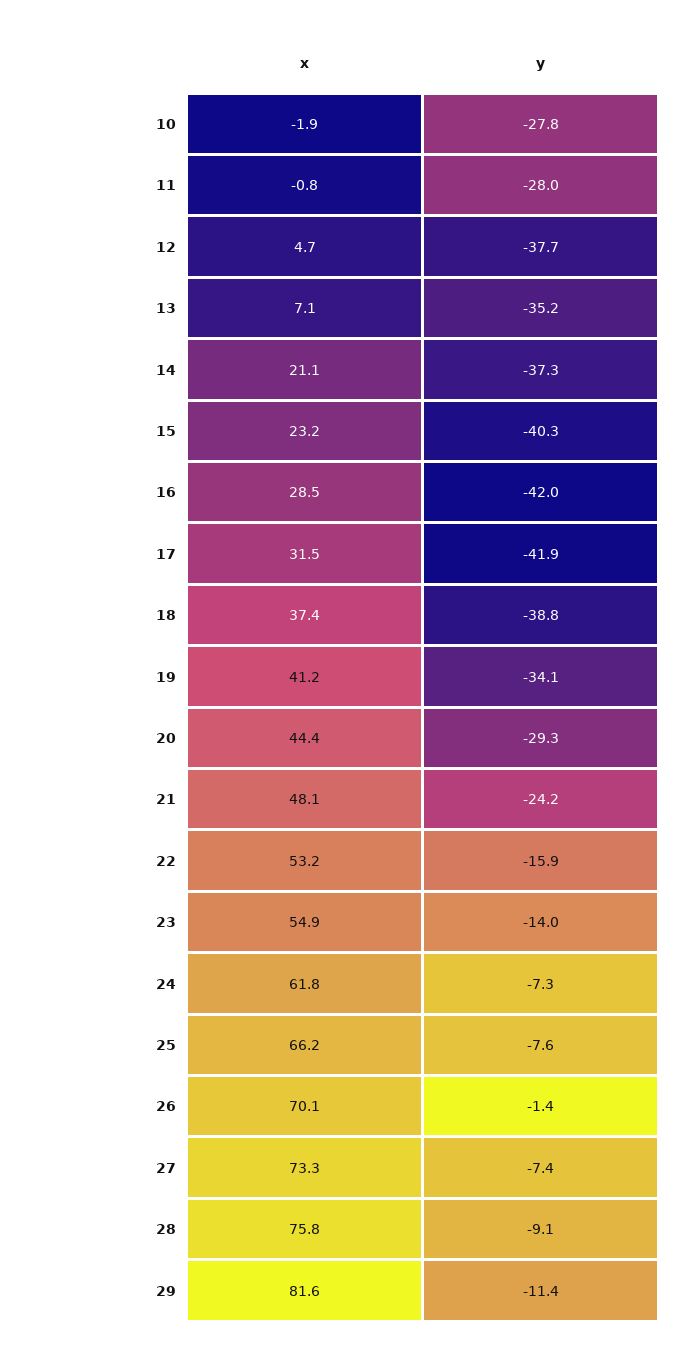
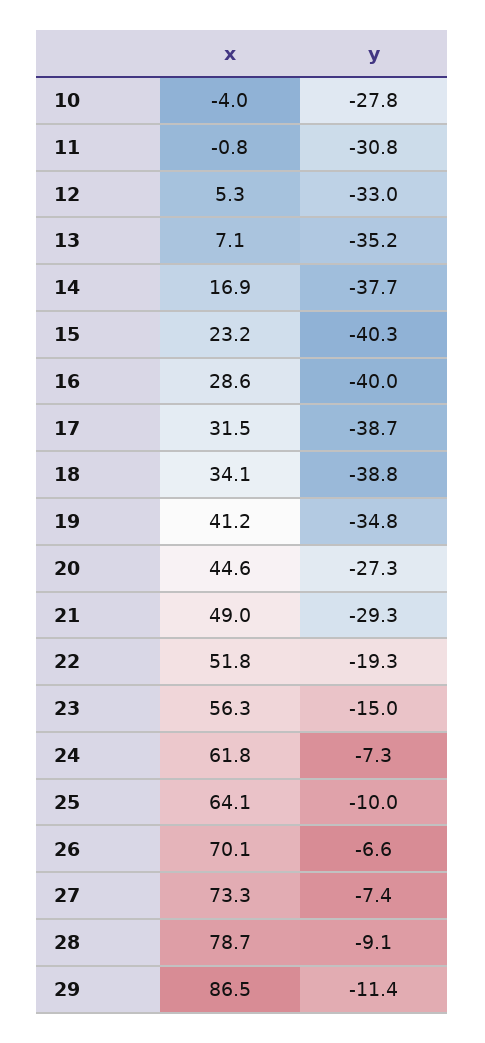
  {
    "x": {
-     "10": -1.9,
+     "10": -4,
      "11": -0.8,
-     "12": 4.7,
+     "12": 5.3,
      "13": 7.1,
-     "14": 21.1,
+     "14": 16.9,
      "15": 23.2,
-     "16": 28.5,
+     "16": 28.6,
      "17": 31.5,
-     "18": 37.4,
+     "18": 34.1,
      "19": 41.2,
-     "20": 44.4,
+     "20": 44.6,
-     "21": 48.1,
+     "21": 49,
-     "22": 53.2,
+     "22": 51.8,
-     "23": 54.9,
+     "23": 56.3,
      "24": 61.8,
-     "25": 66.2,
+     "25": 64.1,
      "26": 70.1,
      "27": 73.3,
-     "28": 75.8,
+     "28": 78.7,
-     "29": 81.6
+     "29": 86.5
    },
    "y": {
      "10": -27.8,
-     "11": -28,
+     "11": -30.8,
-     "12": -37.7,
+     "12": -33,
      "13": -35.2,
-     "14": -37.3,
+     "14": -37.7,
      "15": -40.3,
-     "16": -42,
+     "16": -40,
-     "17": -41.9,
+     "17": -38.7,
      "18": -38.8,
-     "19": -34.1,
+     "19": -34.8,
-     "20": -29.3,
+     "20": -27.3,
-     "21": -24.2,
+     "21": -29.3,
-     "22": -15.9,
+     "22": -19.3,
-     "23": -14,
+     "23": -15,
      "24": -7.3,
-     "25": -7.6,
+     "25": -10,
-     "26": -1.4,
+     "26": -6.6,
      "27": -7.4,
      "28": -9.1,
      "29": -11.4
    }
  }

